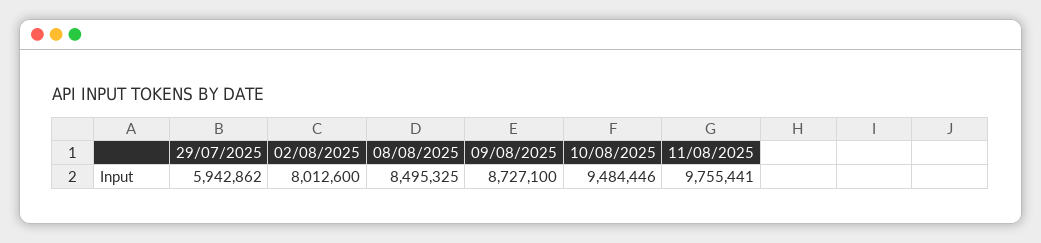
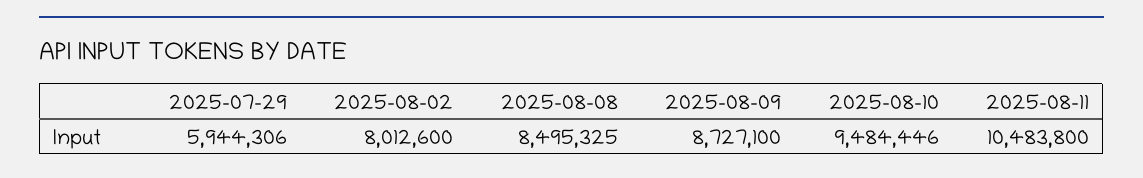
  {
-   "29/07/2025": 5942862,
+   "29/07/2025": 5944306,
    "02/08/2025": 8012600,
    "08/08/2025": 8495325,
    "09/08/2025": 8727100,
    "10/08/2025": 9484446,
-   "11/08/2025": 9755441
+   "11/08/2025": 10483800
  }

